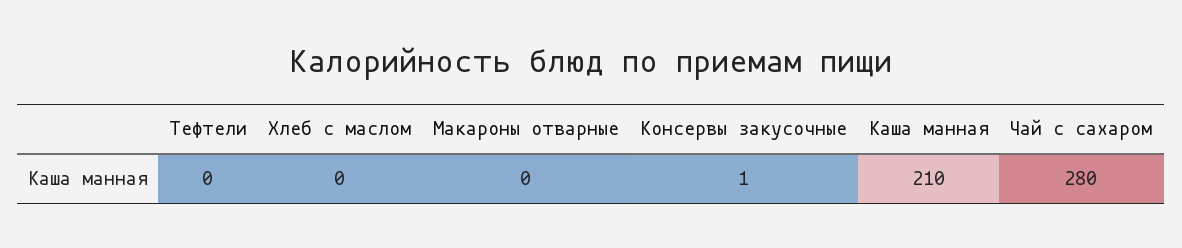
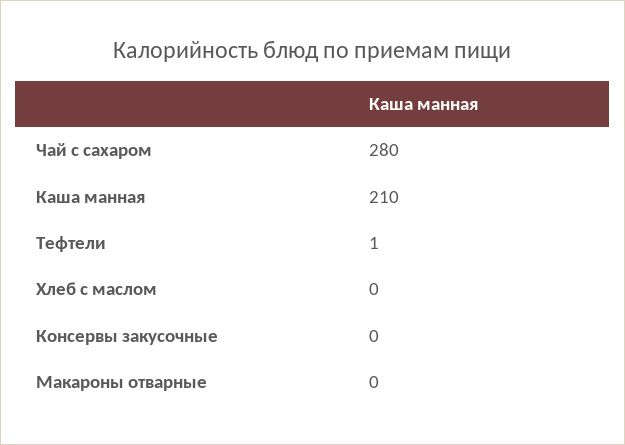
  {
-   "Тефтели": 0,
+   "Тефтели": 1,
    "Хлеб с маслом": 0,
    "Макароны отварные": 0,
-   "Консервы закусочные": 1,
+   "Консервы закусочные": 0,
    "Каша манная": 210,
    "Чай с сахаром": 280
  }

